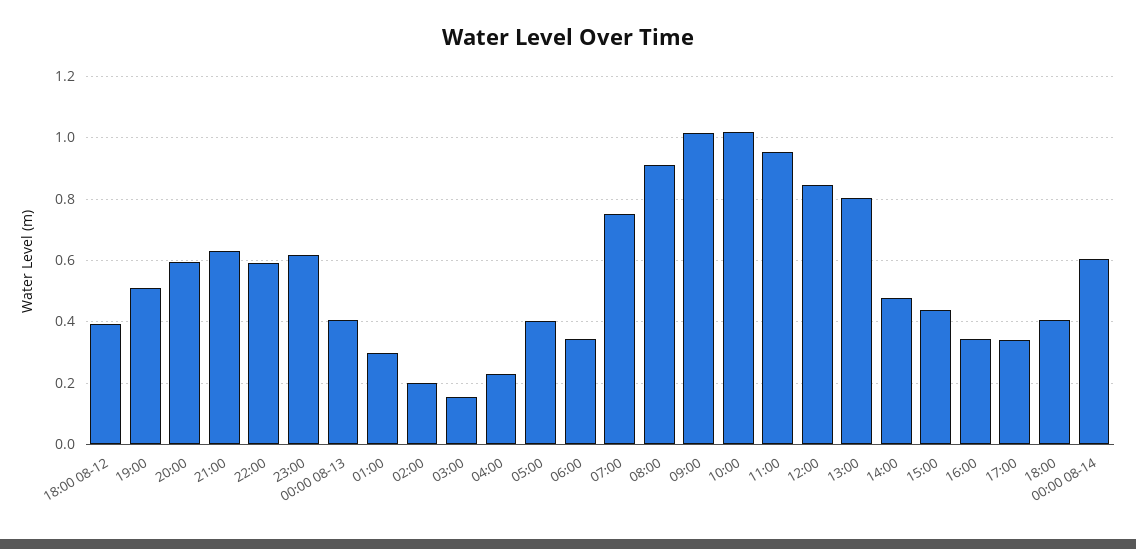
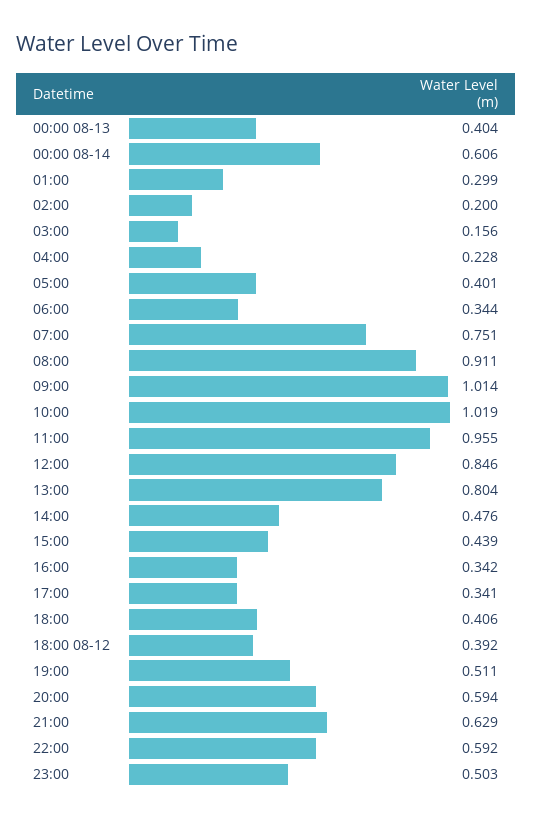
  {
    "18:00 08-12": 0.392,
    "19:00": 0.511,
    "20:00": 0.594,
    "21:00": 0.629,
    "22:00": 0.592,
-   "23:00": 0.62,
+   "23:00": 0.503,
    "00:00 08-13": 0.404,
    "01:00": 0.299,
    "02:00": 0.2,
    "03:00": 0.156,
    "04:00": 0.228,
    "05:00": 0.401,
    "06:00": 0.344,
    "07:00": 0.751,
    "08:00": 0.911,
    "09:00": 1.014,
    "10:00": 1.019,
    "11:00": 0.955,
    "12:00": 0.846,
    "13:00": 0.804,
    "14:00": 0.476,
    "15:00": 0.439,
    "16:00": 0.342,
    "17:00": 0.341,
    "18:00": 0.406,
    "00:00 08-14": 0.606
  }

